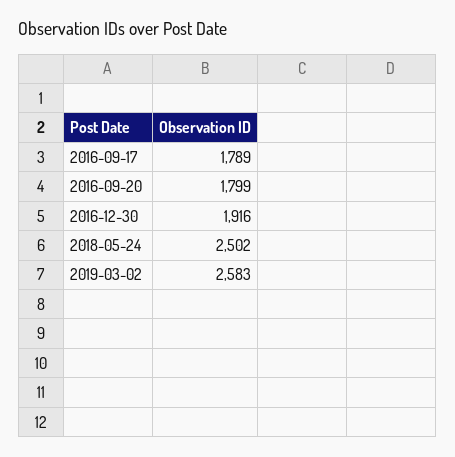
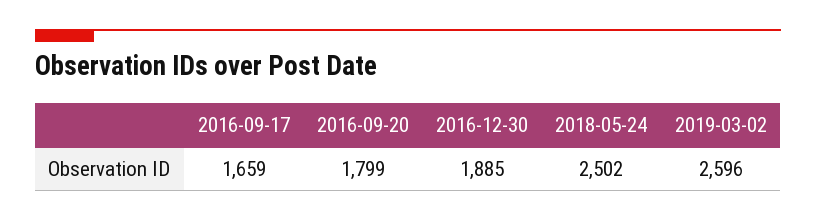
  {
-   "2016-09-17": 1789,
+   "2016-09-17": 1659,
    "2016-09-20": 1799,
-   "2016-12-30": 1916,
+   "2016-12-30": 1885,
    "2018-05-24": 2502,
-   "2019-03-02": 2583
+   "2019-03-02": 2596
  }

